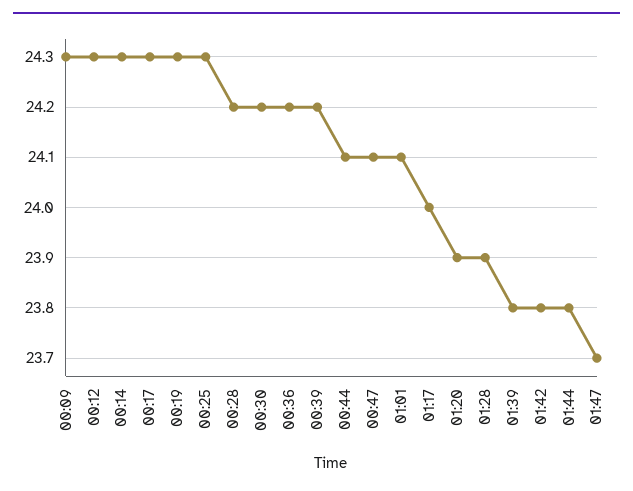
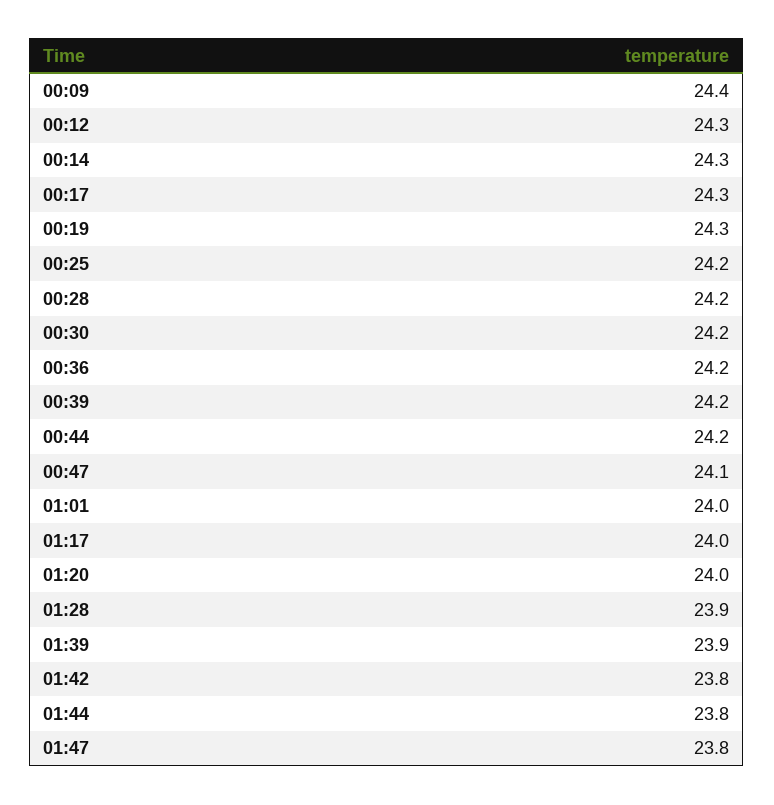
  {
-   "00:09": 24.3,
+   "00:09": 24.4,
    "00:12": 24.3,
    "00:14": 24.3,
    "00:17": 24.3,
    "00:19": 24.3,
-   "00:25": 24.3,
+   "00:25": 24.2,
    "00:28": 24.2,
    "00:30": 24.2,
    "00:36": 24.2,
    "00:39": 24.2,
-   "00:44": 24.1,
+   "00:44": 24.2,
    "00:47": 24.1,
-   "01:01": 24.1,
+   "01:01": 24,
    "01:17": 24,
-   "01:20": 23.9,
+   "01:20": 24,
    "01:28": 23.9,
-   "01:39": 23.8,
+   "01:39": 23.9,
    "01:42": 23.8,
    "01:44": 23.8,
-   "01:47": 23.7
+   "01:47": 23.8
  }

